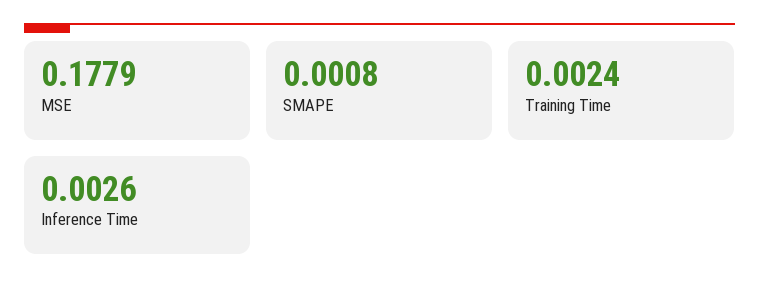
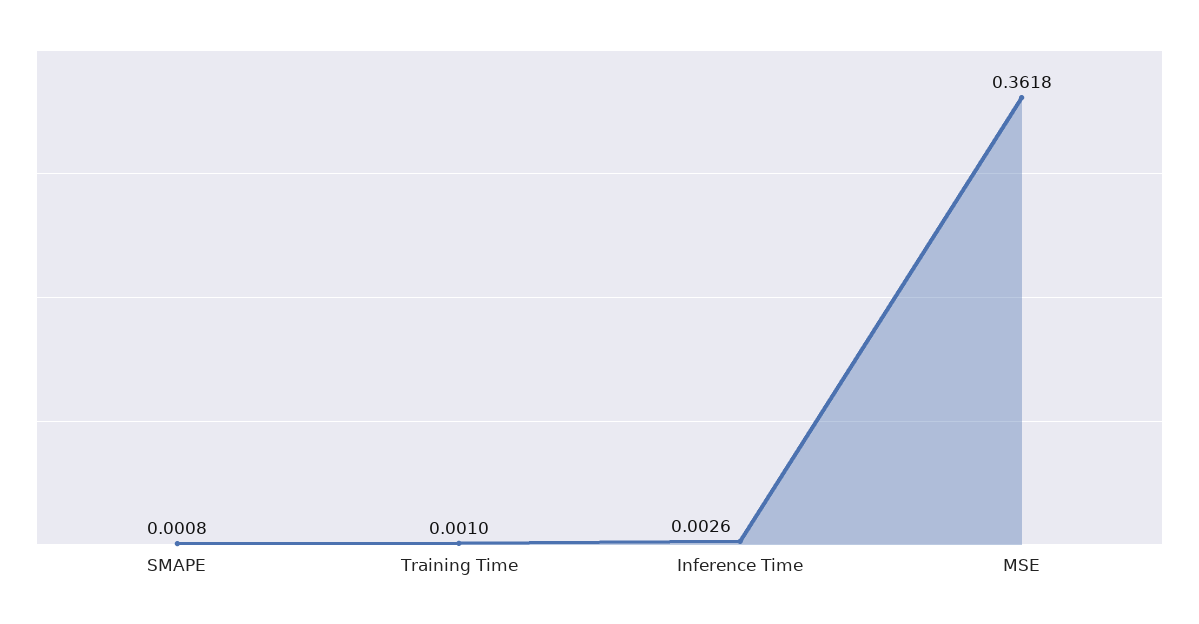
  {
-   "MSE": 0.1779,
+   "MSE": 0.3618,
    "SMAPE": 0.0008,
-   "Training Time": 0.0024,
+   "Training Time": 0.001,
    "Inference Time": 0.0026
  }

